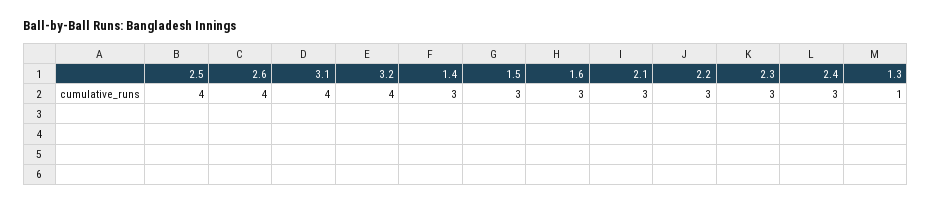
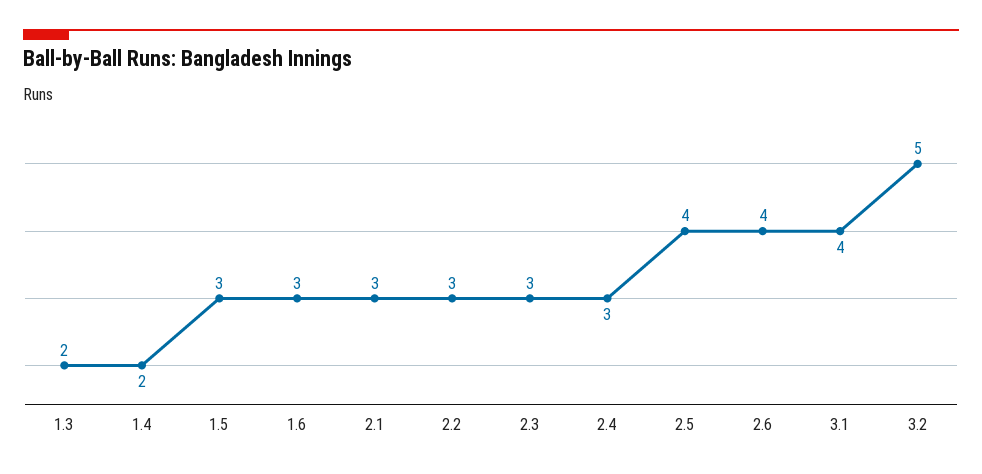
  {
    "2.5": 4,
    "2.6": 4,
    "3.1": 4,
-   "3.2": 4,
+   "3.2": 5,
-   "1.4": 3,
+   "1.4": 2,
    "1.5": 3,
    "1.6": 3,
    "2.1": 3,
    "2.2": 3,
    "2.3": 3,
    "2.4": 3,
-   "1.3": 1
+   "1.3": 2
  }

